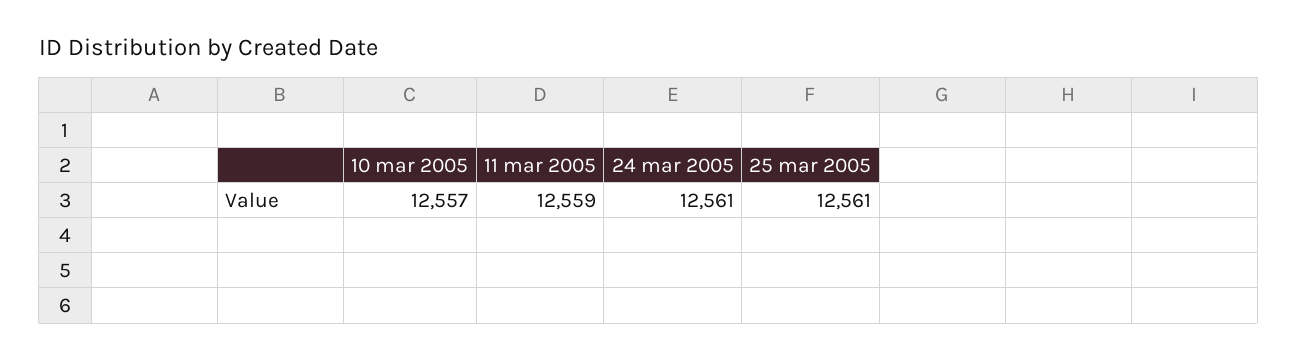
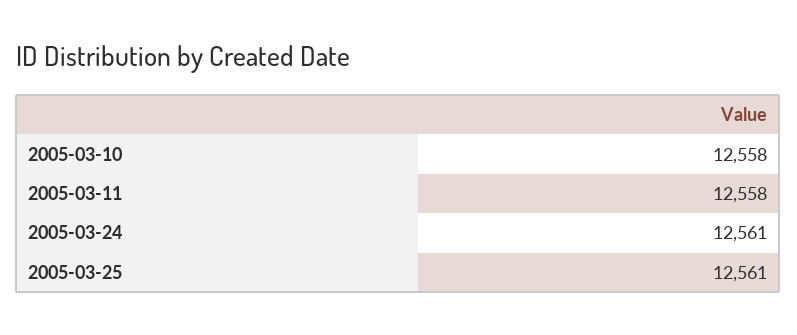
  {
-   "10 mar 2005": 12557,
+   "10 mar 2005": 12558,
-   "11 mar 2005": 12559,
+   "11 mar 2005": 12558,
    "24 mar 2005": 12561,
    "25 mar 2005": 12561
  }

